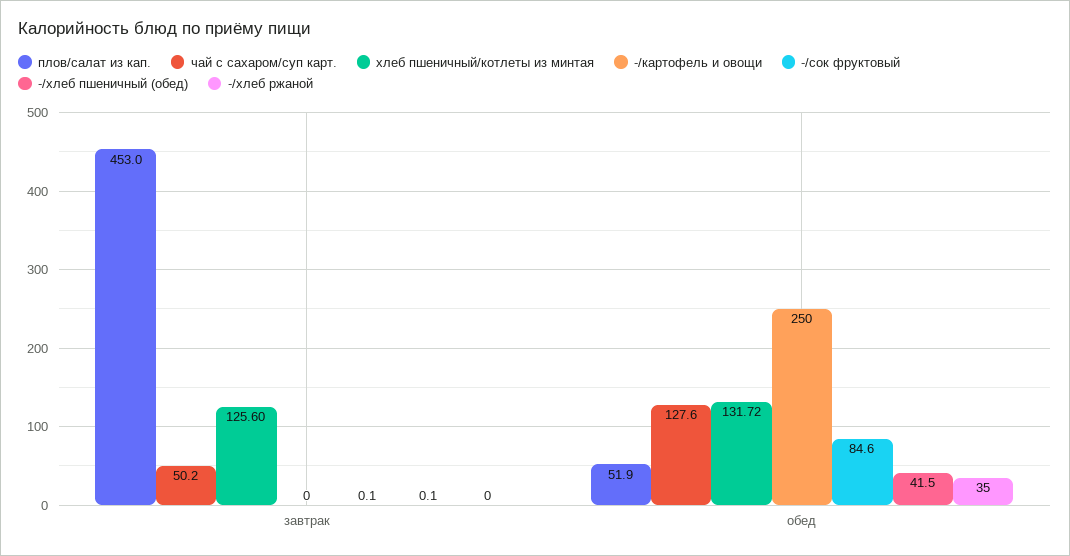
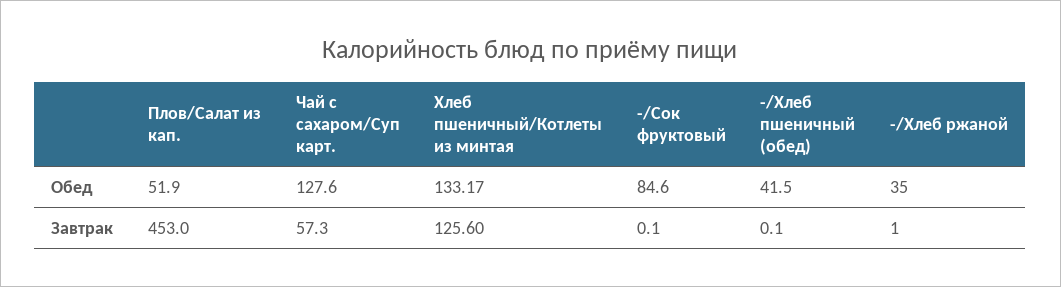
  {
    "плов/салат из кап.": {
      "завтрак": 453,
      "обед": 51.9
    },
    "чай с сахаром/суп карт.": {
-     "завтрак": 50.2,
+     "завтрак": 57.3,
      "обед": 127.6
    },
    "хлеб пшеничный/котлеты из минтая": {
      "завтрак": 125.6,
-     "обед": 131.72
+     "обед": 133.17
    },
-   "-/картофель и овощи": {
-     "завтрак": 0,
-     "обед": 250
-   },
    "-/сок фруктовый": {
      "завтрак": 0.1,
      "обед": 84.6
    },
    "-/хлеб пшеничный (обед)": {
      "завтрак": 0.1,
      "обед": 41.5
    },
    "-/хлеб ржаной": {
-     "завтрак": 0,
+     "завтрак": 1,
      "обед": 35
    }
  }

